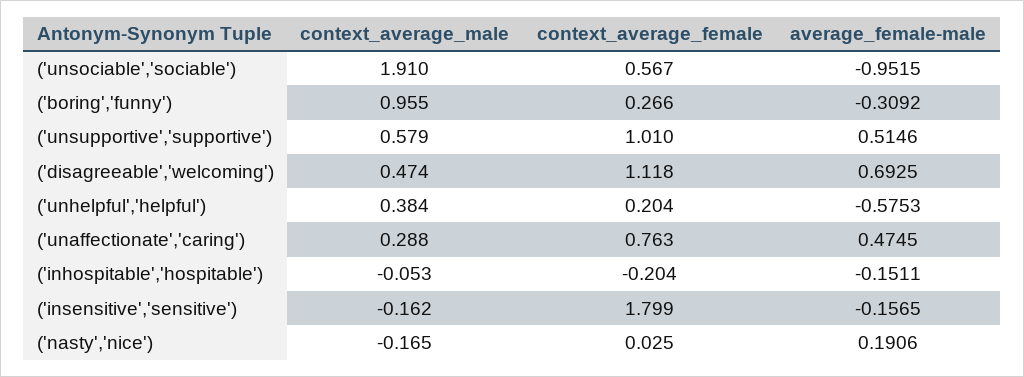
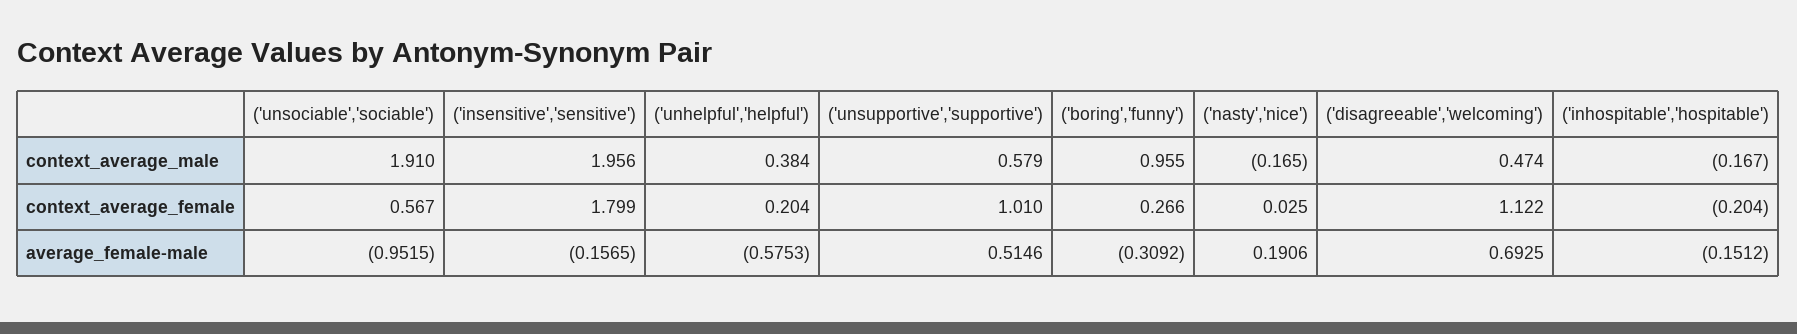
  {
    "context_average_male": {
      "('unsociable','sociable')": 1.91,
      "('boring','funny')": 0.955,
      "('unsupportive','supportive')": 0.579,
      "('disagreeable','welcoming')": 0.474,
      "('unhelpful','helpful')": 0.384,
-     "('unaffectionate','caring')": 0.288,
-     "('inhospitable','hospitable')": -0.053,
+     "('inhospitable','hospitable')": -0.167,
-     "('insensitive','sensitive')": -0.162,
+     "('insensitive','sensitive')": 1.956,
      "('nasty','nice')": -0.165
    },
    "context_average_female": {
      "('unsociable','sociable')": 0.567,
      "('boring','funny')": 0.266,
      "('unsupportive','supportive')": 1.01,
-     "('disagreeable','welcoming')": 1.118,
+     "('disagreeable','welcoming')": 1.122,
      "('unhelpful','helpful')": 0.204,
-     "('unaffectionate','caring')": 0.763,
      "('inhospitable','hospitable')": -0.204,
      "('insensitive','sensitive')": 1.799,
      "('nasty','nice')": 0.025
    },
    "average_female-male": {
      "('unsociable','sociable')": -0.9515,
      "('boring','funny')": -0.3092,
      "('unsupportive','supportive')": 0.5146,
      "('disagreeable','welcoming')": 0.6925,
      "('unhelpful','helpful')": -0.5753,
-     "('unaffectionate','caring')": 0.4745,
-     "('inhospitable','hospitable')": -0.1511,
+     "('inhospitable','hospitable')": -0.1512,
      "('insensitive','sensitive')": -0.1565,
      "('nasty','nice')": 0.1906
    }
  }

